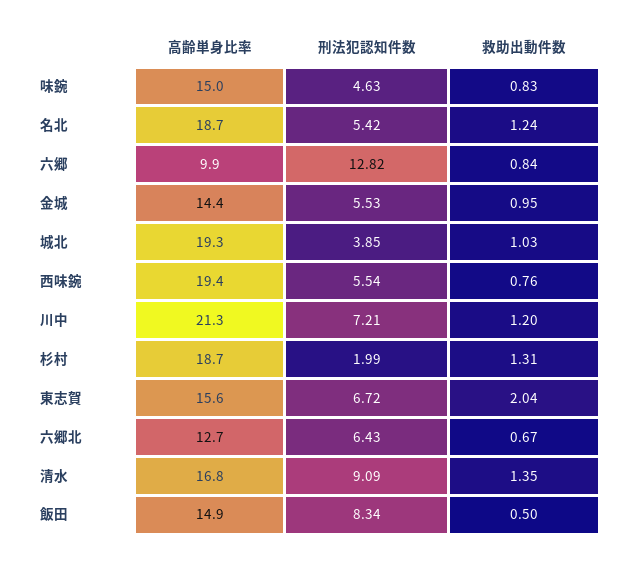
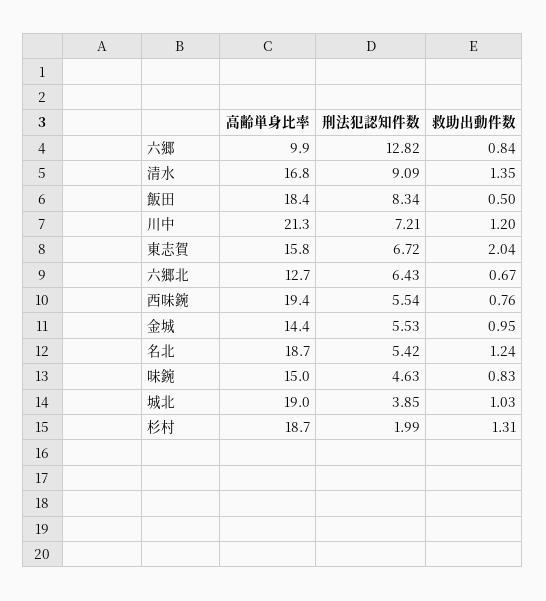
  {
    "高齢単身比率": {
      "味鋺": 15,
      "名北": 18.7,
      "六郷": 9.9,
      "金城": 14.4,
-     "城北": 19.3,
+     "城北": 19,
      "西味鋺": 19.4,
      "川中": 21.3,
      "杉村": 18.7,
-     "東志賀": 15.6,
+     "東志賀": 15.8,
      "六郷北": 12.7,
      "清水": 16.8,
-     "飯田": 14.9
+     "飯田": 18.4
    },
    "刑法犯認知件数": {
      "味鋺": 4.63,
      "名北": 5.42,
      "六郷": 12.82,
      "金城": 5.53,
      "城北": 3.85,
      "西味鋺": 5.54,
      "川中": 7.21,
      "杉村": 1.99,
      "東志賀": 6.72,
      "六郷北": 6.43,
      "清水": 9.09,
      "飯田": 8.34
    },
    "救助出動件数": {
      "味鋺": 0.83,
      "名北": 1.24,
      "六郷": 0.84,
      "金城": 0.95,
      "城北": 1.03,
      "西味鋺": 0.76,
      "川中": 1.2,
      "杉村": 1.31,
      "東志賀": 2.04,
      "六郷北": 0.67,
      "清水": 1.35,
      "飯田": 0.5
    }
  }

